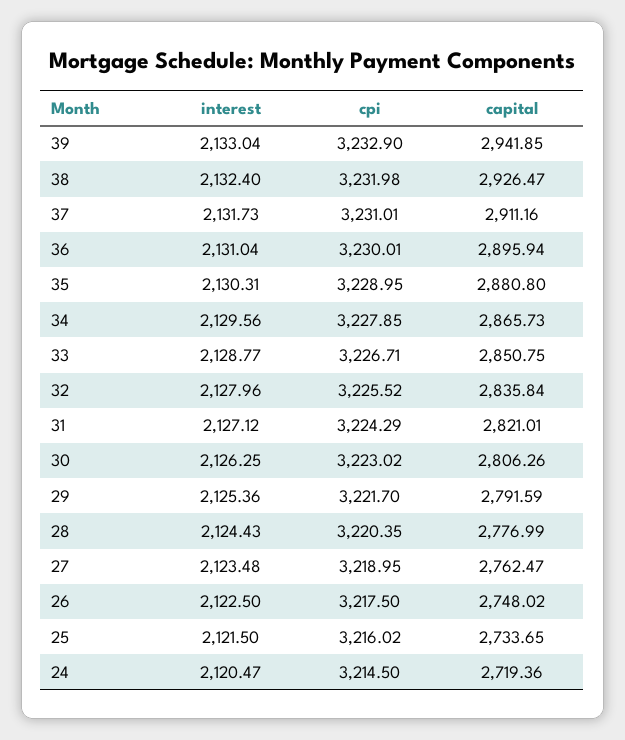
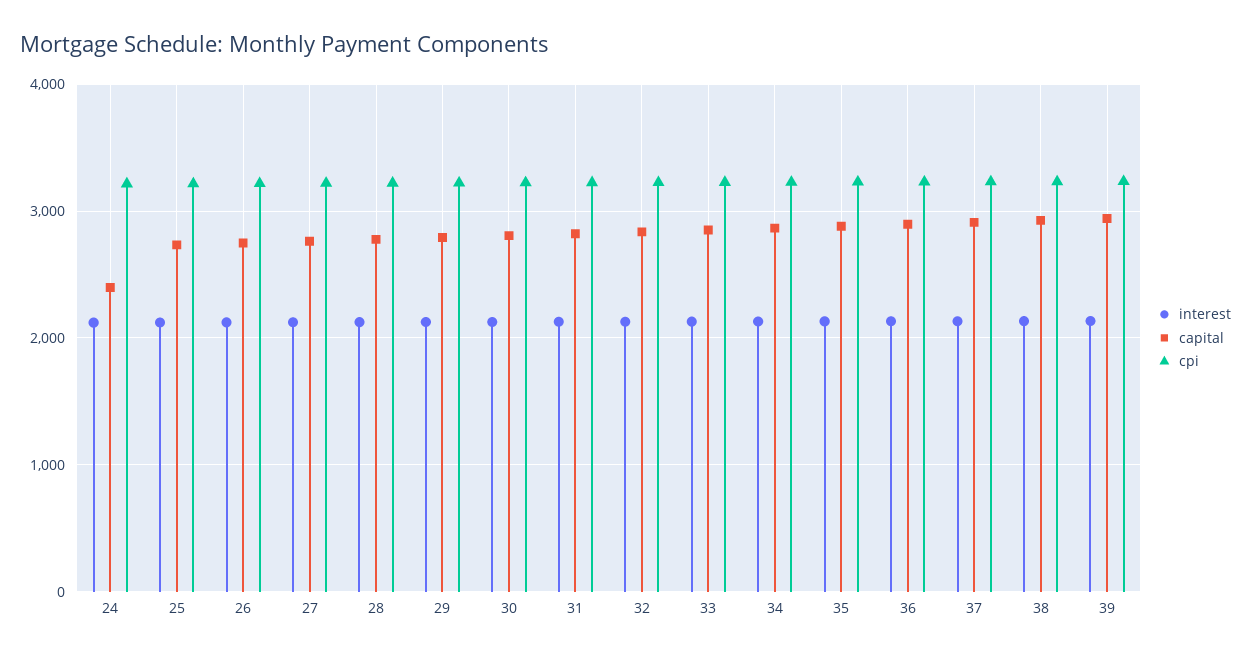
  {
    "interest": {
      "39": 2133.04,
      "38": 2132.4,
      "37": 2131.73,
      "36": 2131.04,
      "35": 2130.31,
      "34": 2129.56,
      "33": 2128.77,
      "32": 2127.96,
      "31": 2127.12,
      "30": 2126.25,
      "29": 2125.36,
      "28": 2124.43,
      "27": 2123.48,
      "26": 2122.5,
      "25": 2121.5,
      "24": 2120.47
    },
    "cpi": {
      "39": 3232.9,
      "38": 3231.98,
      "37": 3231.01,
      "36": 3230.01,
      "35": 3228.95,
      "34": 3227.85,
      "33": 3226.71,
      "32": 3225.52,
      "31": 3224.29,
      "30": 3223.02,
      "29": 3221.7,
      "28": 3220.35,
      "27": 3218.95,
      "26": 3217.5,
      "25": 3216.02,
      "24": 3214.5
    },
    "capital": {
      "39": 2941.85,
      "38": 2926.47,
      "37": 2911.16,
      "36": 2895.94,
      "35": 2880.8,
      "34": 2865.73,
      "33": 2850.75,
      "32": 2835.84,
      "31": 2821.01,
      "30": 2806.26,
      "29": 2791.59,
      "28": 2776.99,
      "27": 2762.47,
      "26": 2748.02,
      "25": 2733.65,
-     "24": 2719.36
+     "24": 2400
    }
  }

